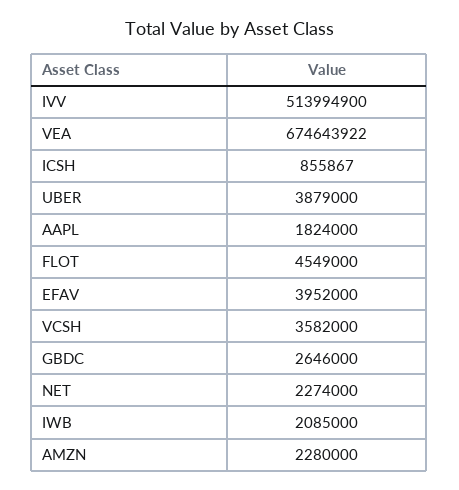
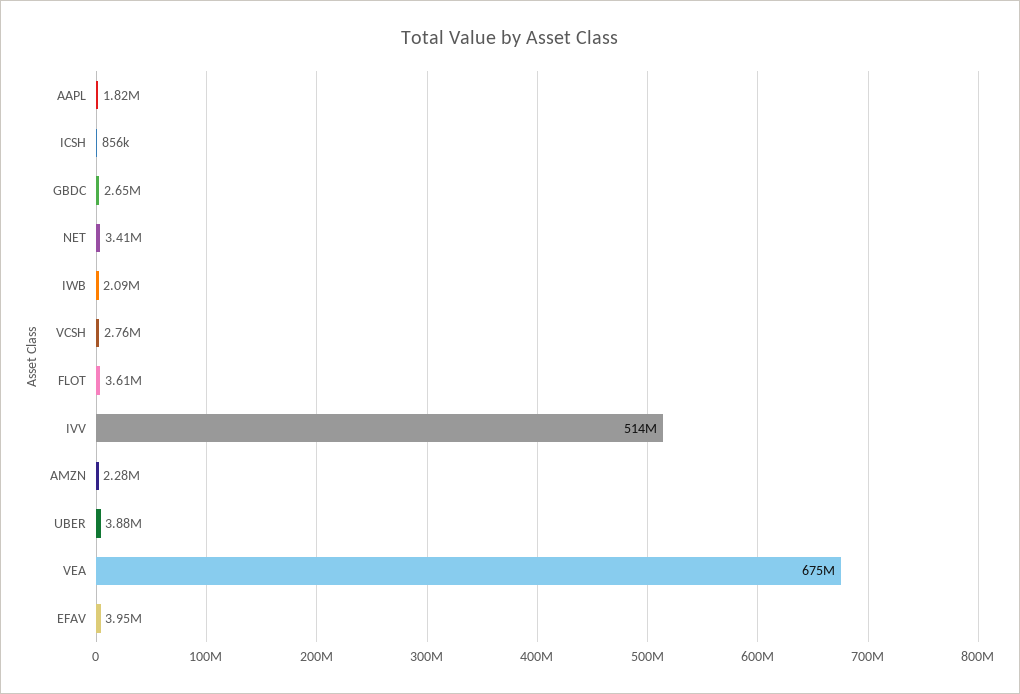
  {
    "IVV": 513994900,
    "VEA": 674643922,
    "ICSH": 855867,
    "UBER": 3879000,
    "AAPL": 1824000,
-   "FLOT": 4549000,
+   "FLOT": 3610000,
    "EFAV": 3952000,
-   "VCSH": 3582000,
+   "VCSH": 2760000,
    "GBDC": 2646000,
-   "NET": 2274000,
+   "NET": 3410000,
    "IWB": 2085000,
    "AMZN": 2280000
  }

